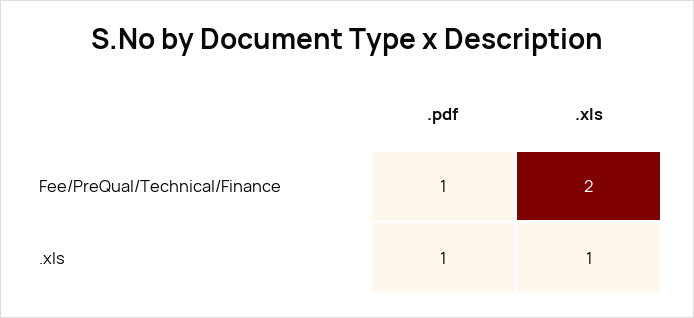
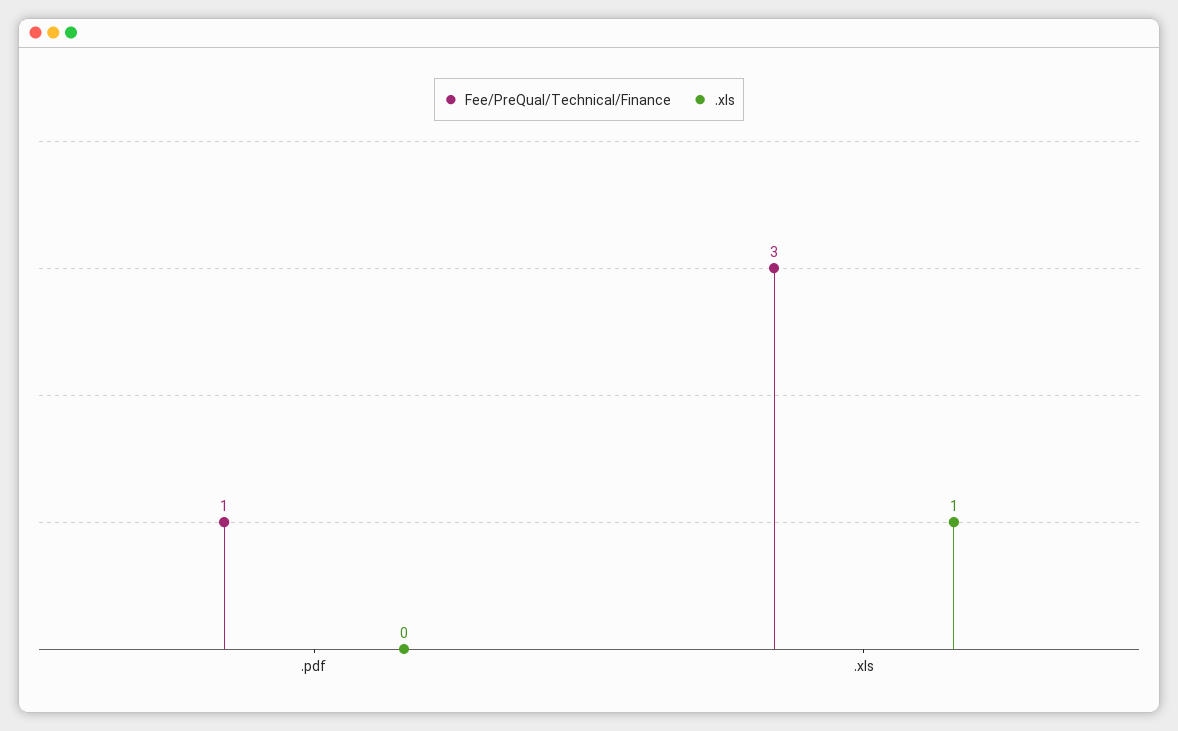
  {
    "Fee/PreQual/Technical/Finance": {
      ".pdf": 1,
-     ".xls": 2
+     ".xls": 3
    },
    ".xls": {
-     ".pdf": 1,
+     ".pdf": 0,
      ".xls": 1
    }
  }

